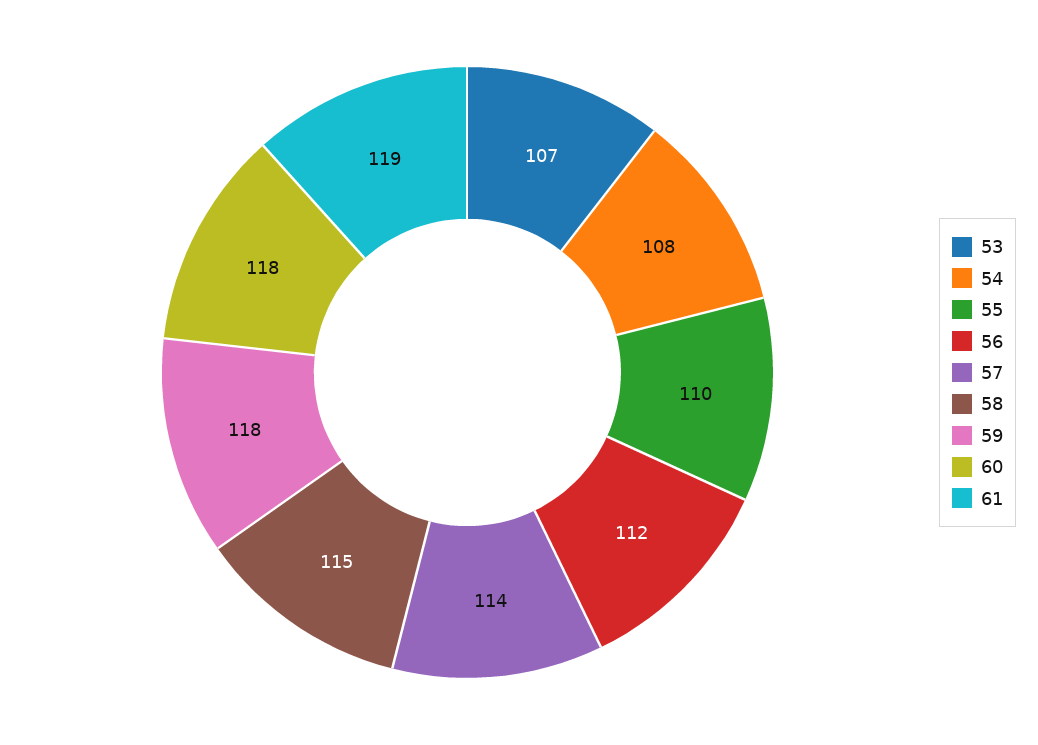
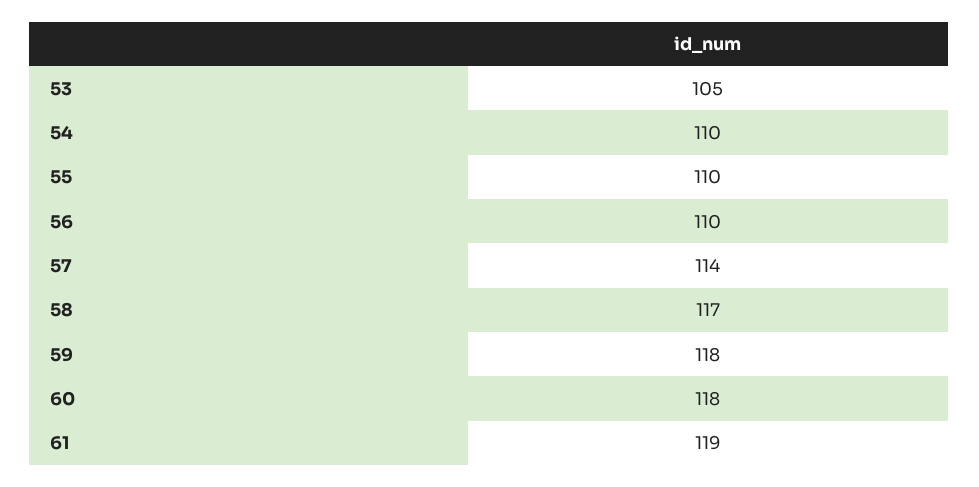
  {
-   "53": 107,
+   "53": 105,
-   "54": 108,
+   "54": 110,
    "55": 110,
-   "56": 112,
+   "56": 110,
    "57": 114,
-   "58": 115,
+   "58": 117,
    "59": 118,
    "60": 118,
    "61": 119
  }

